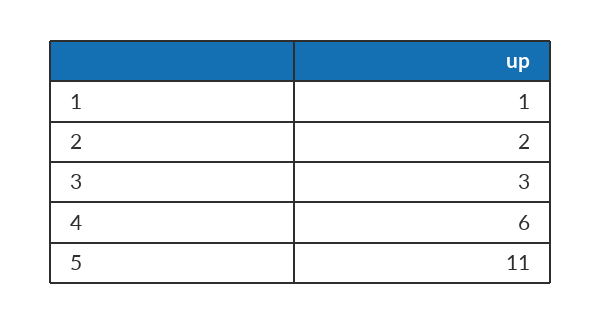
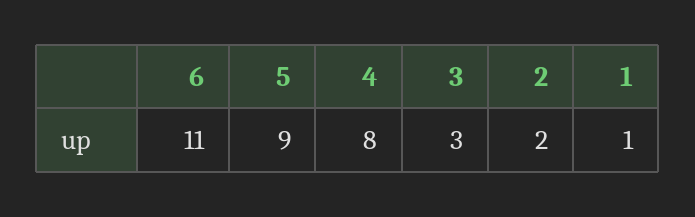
  {
    "1": 1,
    "2": 2,
    "3": 3,
-   "4": 6,
+   "4": 8,
-   "5": 11
+   "5": 9,
+   "6": 11
  }

